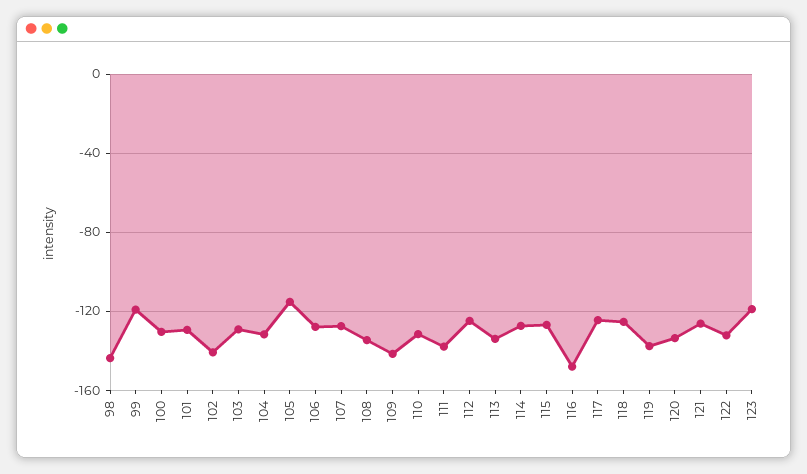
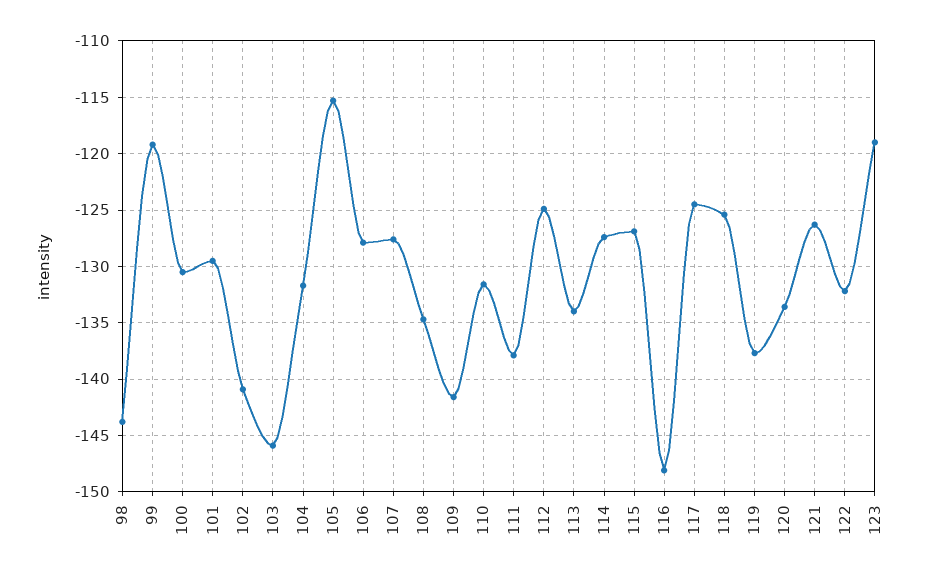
  {
    "98": -144,
    "99": -119,
    "100": -131,
    "101": -130,
    "102": -141,
-   "103": -130,
+   "103": -146,
    "104": -132,
    "105": -115,
    "106": -128,
    "107": -128,
    "108": -135,
    "109": -142,
    "110": -132,
    "111": -138,
    "112": -125,
    "113": -134,
    "114": -127,
    "115": -127,
    "116": -148,
    "117": -125,
    "118": -125,
    "119": -138,
    "120": -134,
    "121": -126,
    "122": -132,
    "123": -119
  }

